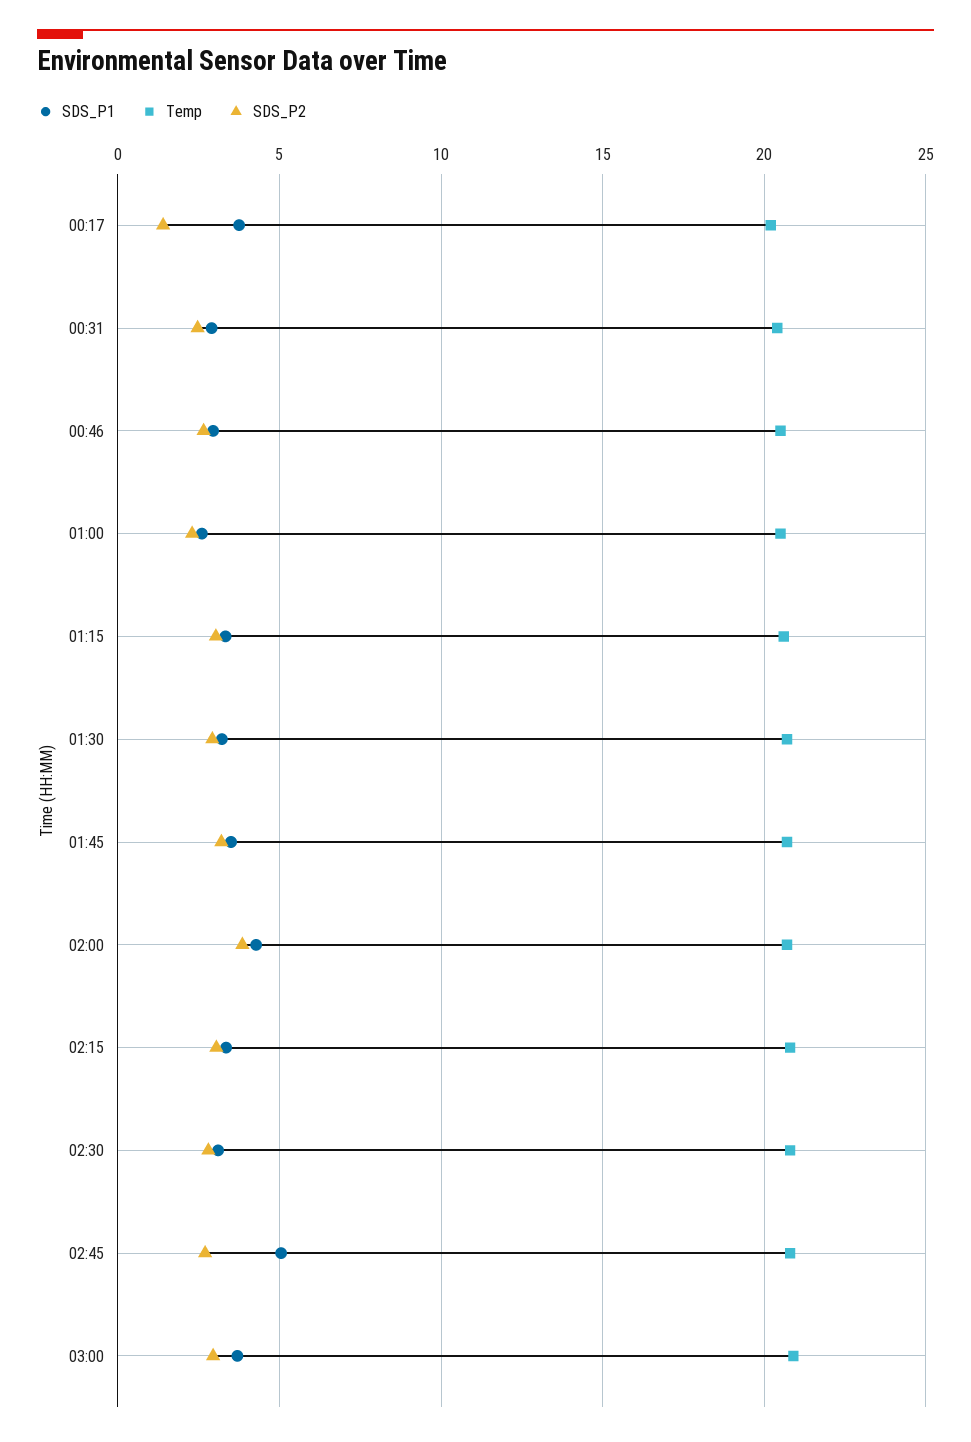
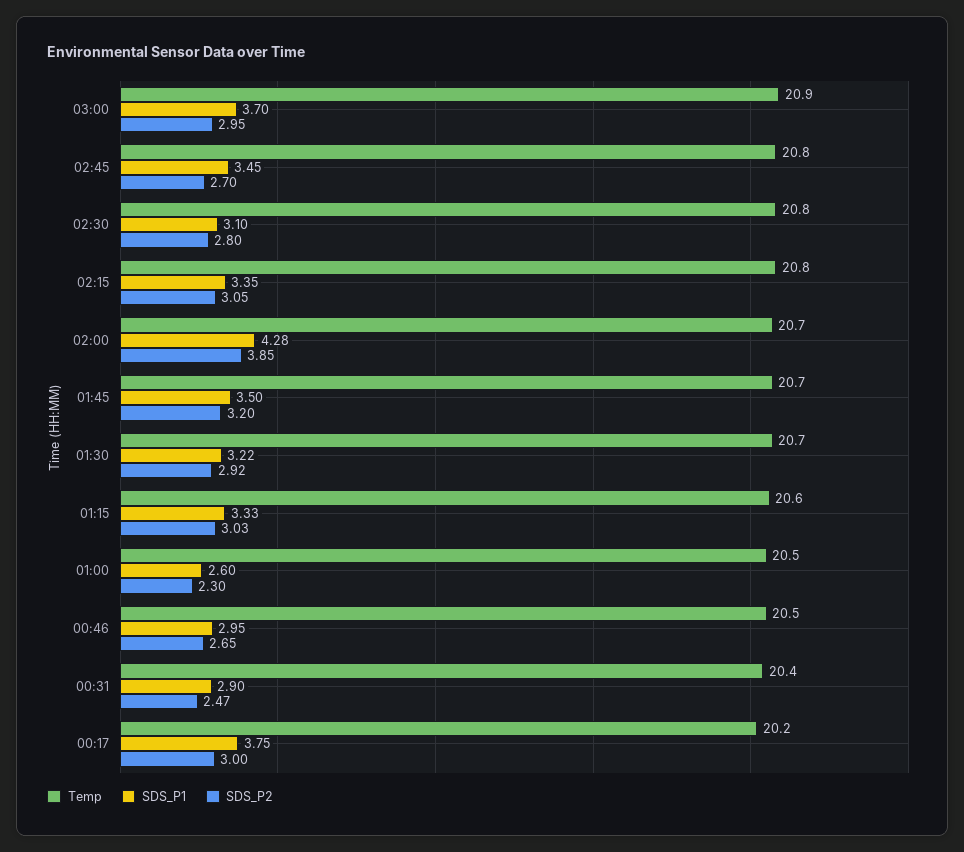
  {
    "SDS_P1": {
      "00:17": 3.75,
      "00:31": 2.9,
      "00:46": 2.95,
      "01:00": 2.6,
      "01:15": 3.33,
      "01:30": 3.22,
      "01:45": 3.5,
      "02:00": 4.28,
      "02:15": 3.35,
      "02:30": 3.1,
-     "02:45": 5,
+     "02:45": 3.45,
      "03:00": 3.7
    },
    "Temp": {
      "00:17": 20.2,
      "00:31": 20.4,
      "00:46": 20.5,
      "01:00": 20.5,
      "01:15": 20.6,
      "01:30": 20.7,
      "01:45": 20.7,
      "02:00": 20.7,
      "02:15": 20.8,
      "02:30": 20.8,
      "02:45": 20.8,
      "03:00": 20.9
    },
    "SDS_P2": {
-     "00:17": 1.5,
+     "00:17": 3,
      "00:31": 2.47,
      "00:46": 2.65,
      "01:00": 2.3,
      "01:15": 3.03,
      "01:30": 2.92,
      "01:45": 3.2,
      "02:00": 3.85,
      "02:15": 3.05,
      "02:30": 2.8,
      "02:45": 2.7,
      "03:00": 2.95
    }
  }

